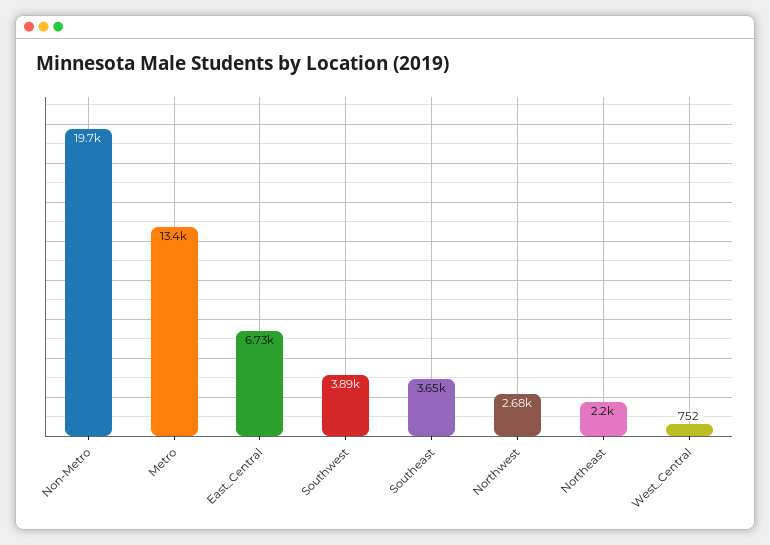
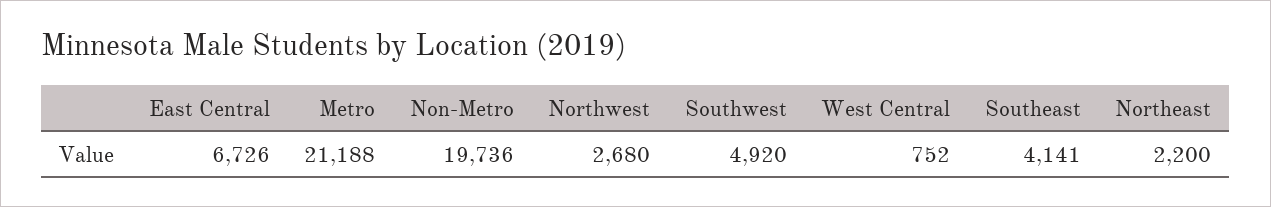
  {
    "Non-Metro": 19736,
-   "Metro": 13400,
+   "Metro": 21188,
    "East_Central": 6726,
-   "Southwest": 3890,
+   "Southwest": 4920,
-   "Southeast": 3650,
+   "Southeast": 4141,
    "Northwest": 2680,
    "Northeast": 2200,
    "West_Central": 752
  }

